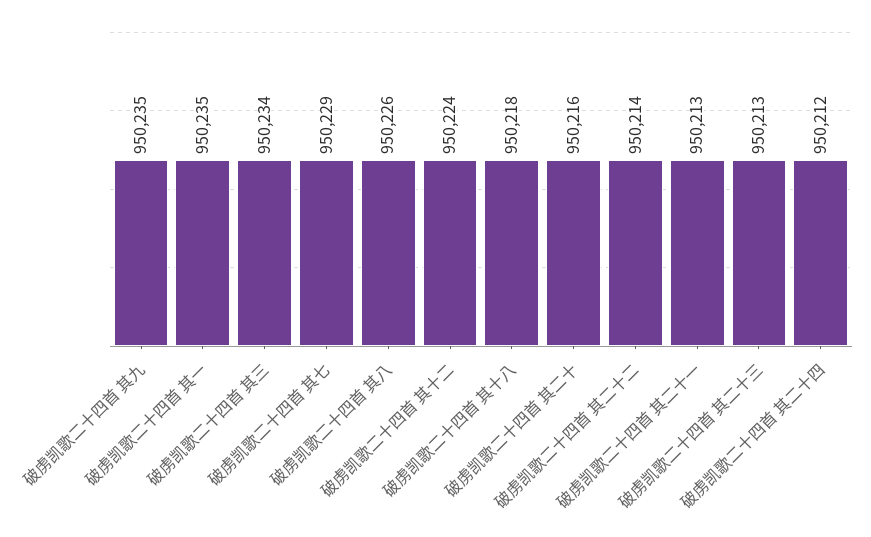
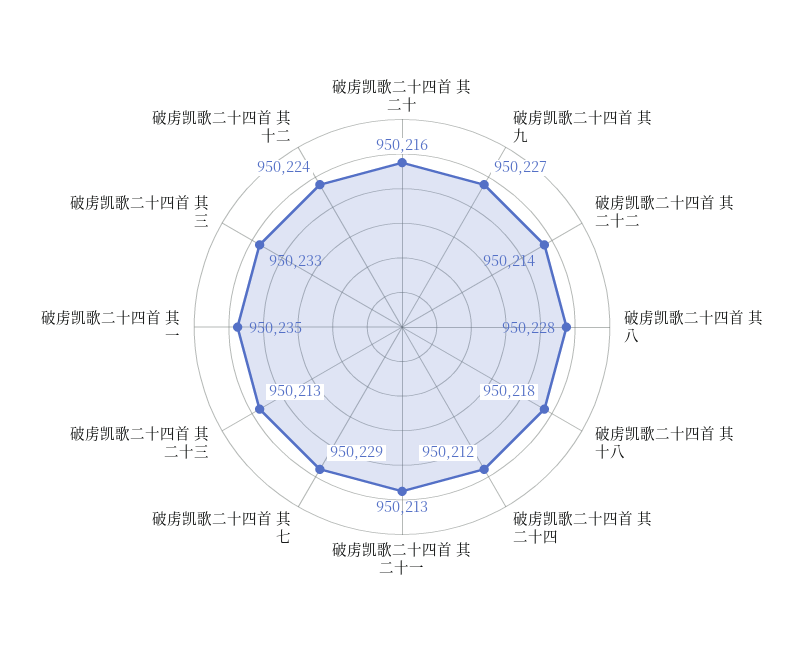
  {
-   "破虏凯歌二十四首 其九": 950235,
+   "破虏凯歌二十四首 其九": 950227,
    "破虏凯歌二十四首 其一": 950235,
-   "破虏凯歌二十四首 其三": 950234,
+   "破虏凯歌二十四首 其三": 950233,
    "破虏凯歌二十四首 其七": 950229,
-   "破虏凯歌二十四首 其八": 950226,
+   "破虏凯歌二十四首 其八": 950228,
    "破虏凯歌二十四首 其十二": 950224,
    "破虏凯歌二十四首 其十八": 950218,
    "破虏凯歌二十四首 其二十": 950216,
    "破虏凯歌二十四首 其二十二": 950214,
    "破虏凯歌二十四首 其二十一": 950213,
    "破虏凯歌二十四首 其二十三": 950213,
    "破虏凯歌二十四首 其二十四": 950212
  }

